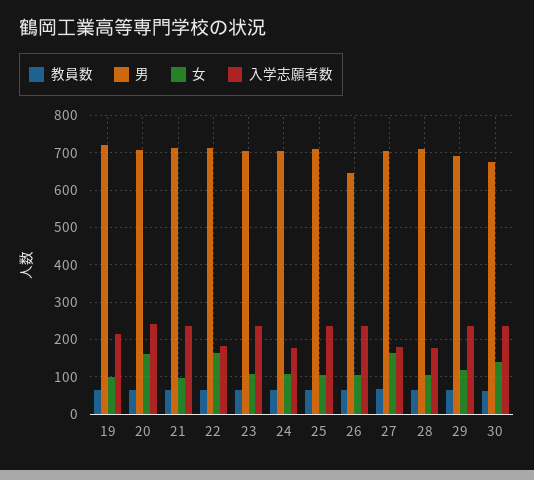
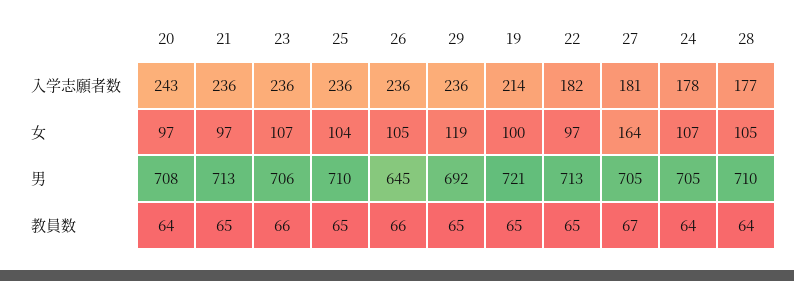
  {
    "教員数": {
      "19": 65,
      "20": 64,
      "21": 65,
      "22": 65,
      "23": 66,
      "24": 64,
      "25": 65,
      "26": 66,
      "27": 67,
      "28": 64,
-     "29": 65,
+     "29": 65
-     "30": 60
    },
    "男": {
      "19": 721,
      "20": 708,
      "21": 713,
      "22": 713,
      "23": 706,
      "24": 705,
      "25": 710,
      "26": 645,
      "27": 705,
      "28": 710,
-     "29": 692,
+     "29": 692
-     "30": 680
    },
    "女": {
      "19": 100,
-     "20": 160,
+     "20": 97,
      "21": 97,
-     "22": 160,
+     "22": 97,
      "23": 107,
      "24": 107,
      "25": 104,
      "26": 105,
      "27": 164,
      "28": 105,
-     "29": 119,
+     "29": 119
-     "30": 140
    },
    "入学志願者数": {
      "19": 214,
      "20": 243,
      "21": 236,
      "22": 182,
      "23": 236,
      "24": 178,
      "25": 236,
      "26": 236,
      "27": 181,
      "28": 177,
-     "29": 236,
+     "29": 236
-     "30": 240
    }
  }

